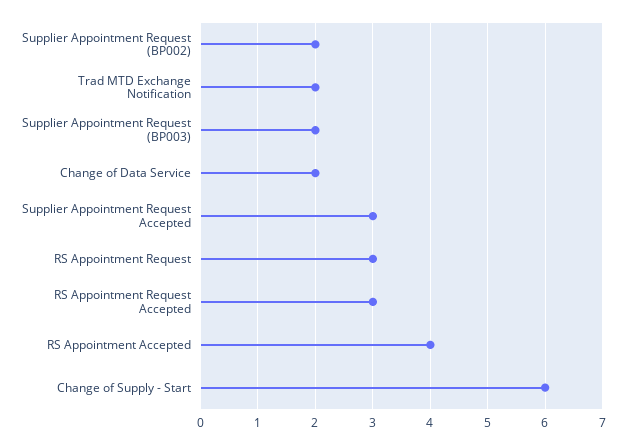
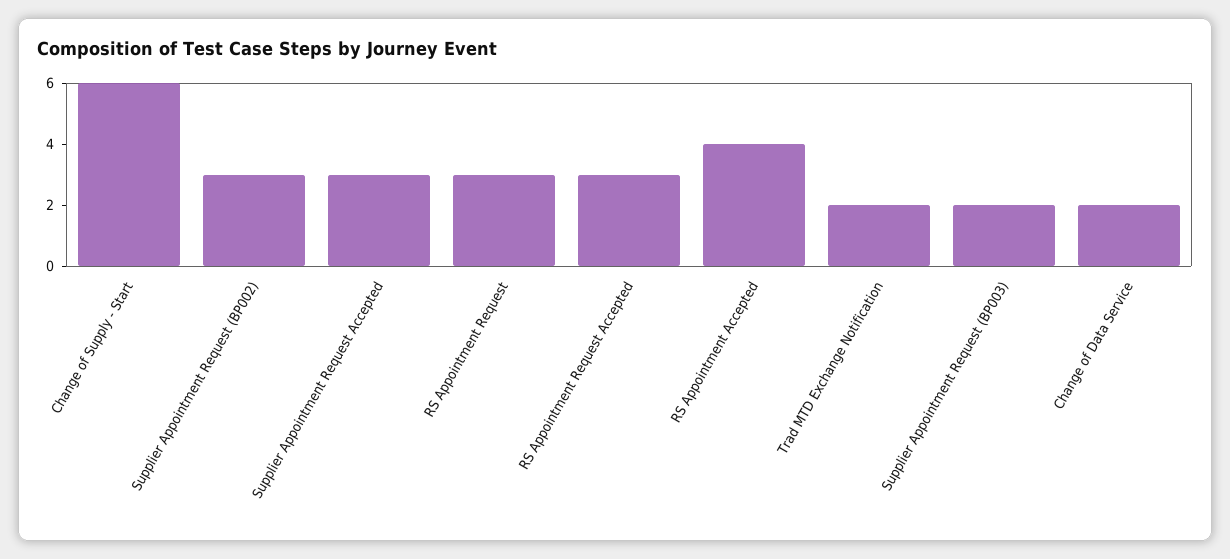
  {
-   "Supplier Appointment Request (BP002)": 2,
+   "Supplier Appointment Request (BP002)": 3,
    "Trad MTD Exchange Notification": 2,
    "Supplier Appointment Request (BP003)": 2,
    "Change of Data Service": 2,
    "Supplier Appointment Request Accepted": 3,
    "RS Appointment Request": 3,
    "RS Appointment Request Accepted": 3,
    "RS Appointment Accepted": 4,
    "Change of Supply - Start": 6
  }

